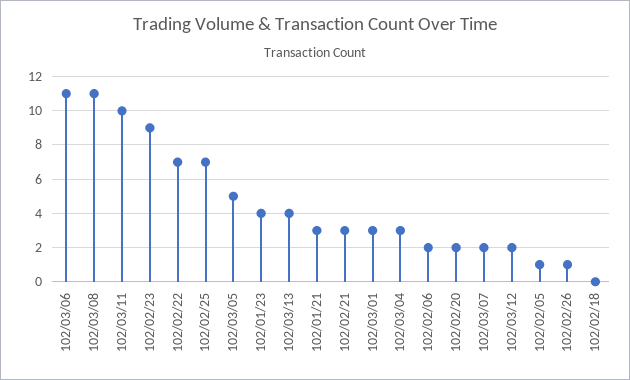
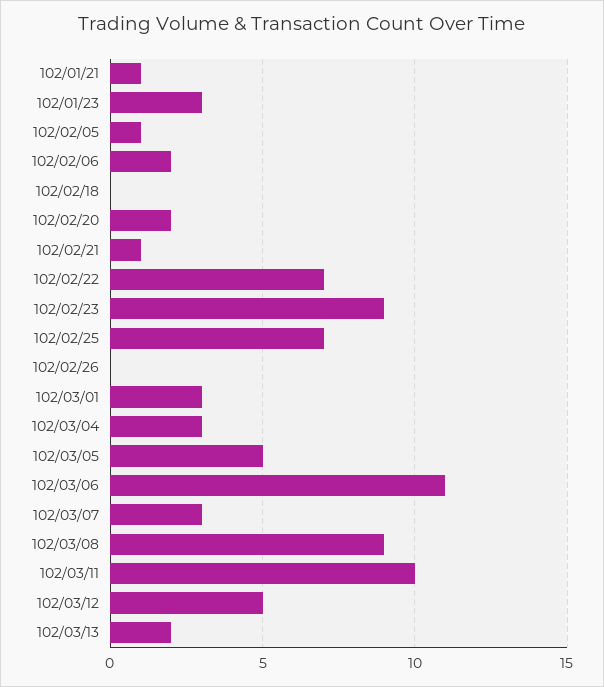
  {
    "102/03/06": 11,
-   "102/03/08": 11,
+   "102/03/08": 9,
    "102/03/11": 10,
    "102/02/23": 9,
    "102/02/22": 7,
    "102/02/25": 7,
    "102/03/05": 5,
-   "102/01/23": 4,
+   "102/01/23": 3,
-   "102/03/13": 4,
+   "102/03/13": 2,
-   "102/01/21": 3,
+   "102/01/21": 1,
-   "102/02/21": 3,
+   "102/02/21": 1,
    "102/03/01": 3,
    "102/03/04": 3,
    "102/02/06": 2,
    "102/02/20": 2,
-   "102/03/07": 2,
+   "102/03/07": 3,
-   "102/03/12": 2,
+   "102/03/12": 5,
    "102/02/05": 1,
-   "102/02/26": 1,
+   "102/02/26": 0,
    "102/02/18": 0
  }

